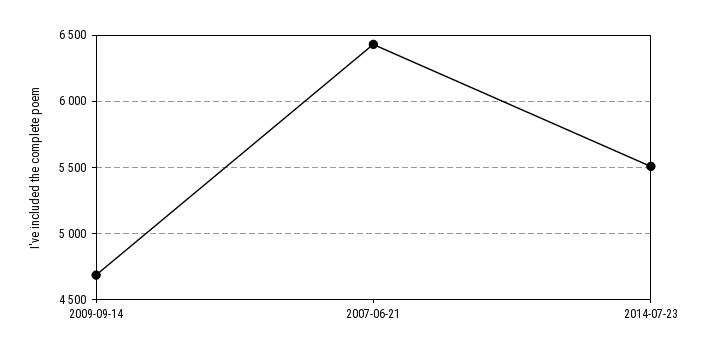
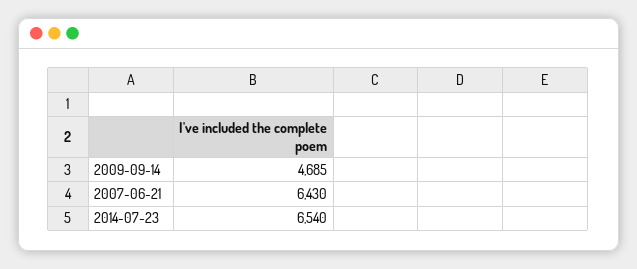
  {
    "2009-09-14": 4685,
    "2007-06-21": 6430,
-   "2014-07-23": 5500
+   "2014-07-23": 6540
  }

